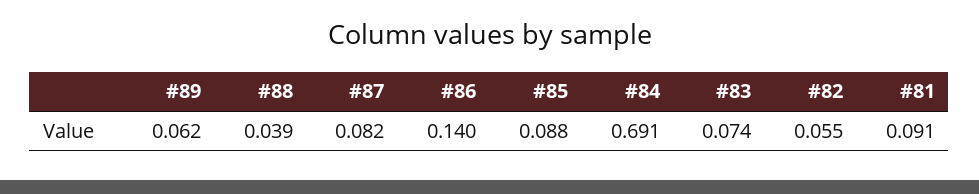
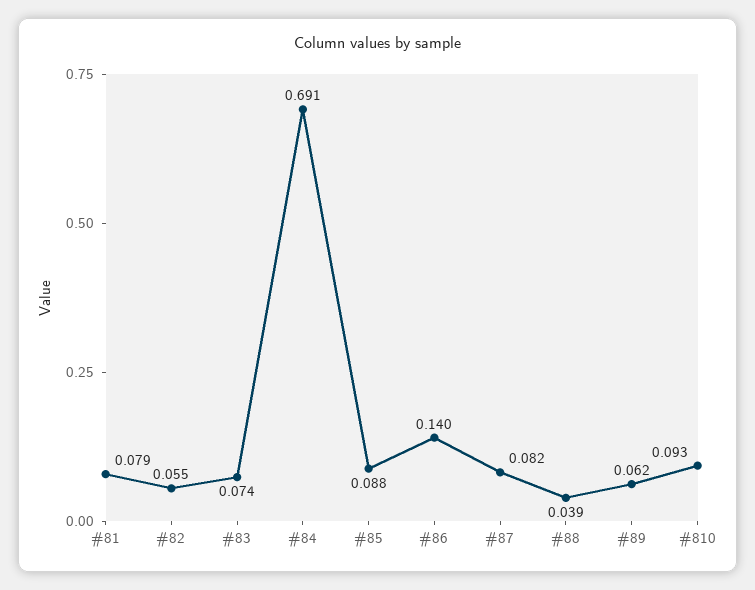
  {
    "#89": 0.062,
    "#88": 0.039,
    "#87": 0.082,
    "#86": 0.14,
    "#85": 0.088,
    "#84": 0.691,
    "#83": 0.074,
    "#82": 0.055,
-   "#81": 0.091
+   "#81": 0.079,
+   "#810": 0.093
  }

